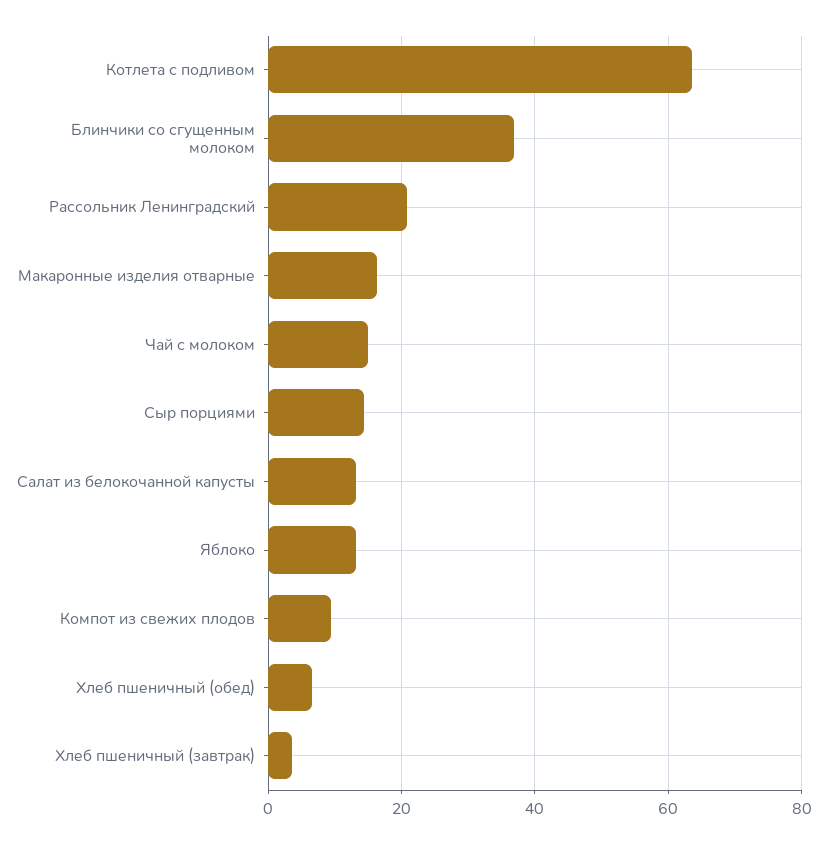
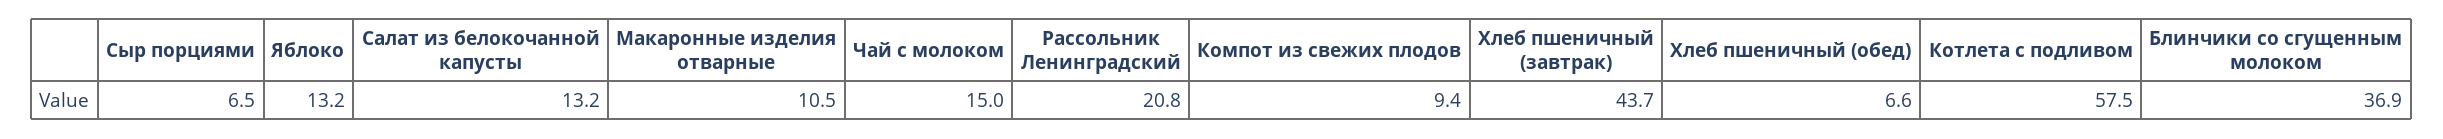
  {
-   "Котлета с подливом": 64,
+   "Котлета с подливом": 57.5,
    "Блинчики со сгущенным молоком": 36.9,
    "Рассольник Ленинградский": 20.8,
-   "Макаронные изделия отварные": 16,
+   "Макаронные изделия отварные": 10.5,
    "Чай с молоком": 15,
-   "Сыр порциями": 14,
+   "Сыр порциями": 6.5,
    "Салат из белокочанной капусты": 13.2,
    "Яблоко": 13.2,
    "Компот из свежих плодов": 9.4,
    "Хлеб пшеничный (обед)": 6.6,
-   "Хлеб пшеничный (завтрак)": 4
+   "Хлеб пшеничный (завтрак)": 43.7
  }

